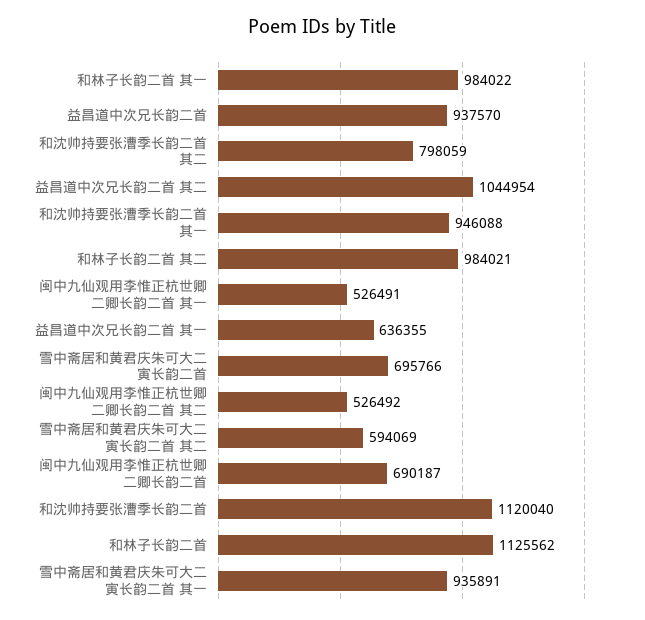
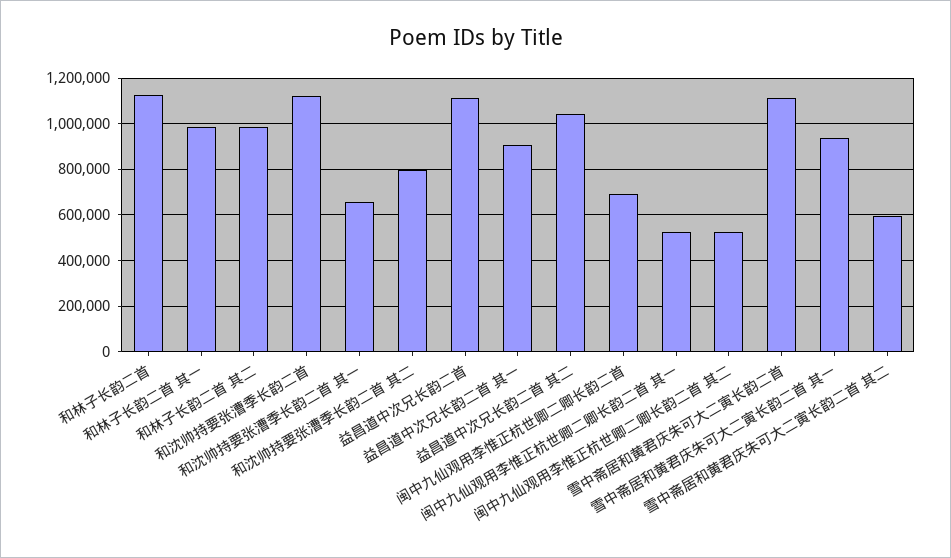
  {
    "和林子长韵二首 其一": 984022,
-   "益昌道中次兄长韵二首": 937570,
+   "益昌道中次兄长韵二首": 1100000,
    "和沈帅持要张漕季长韵二首 其二": 798059,
    "益昌道中次兄长韵二首 其二": 1044954,
-   "和沈帅持要张漕季长韵二首 其一": 946088,
+   "和沈帅持要张漕季长韵二首 其一": 650000,
    "和林子长韵二首 其二": 984021,
    "闽中九仙观用李惟正杭世卿二卿长韵二首 其一": 526491,
-   "益昌道中次兄长韵二首 其一": 636355,
+   "益昌道中次兄长韵二首 其一": 900000,
-   "雪中斋居和黄君庆朱可大二寅长韵二首": 695766,
+   "雪中斋居和黄君庆朱可大二寅长韵二首": 1100000,
    "闽中九仙观用李惟正杭世卿二卿长韵二首 其二": 526492,
    "雪中斋居和黄君庆朱可大二寅长韵二首 其二": 594069,
    "闽中九仙观用李惟正杭世卿二卿长韵二首": 690187,
    "和沈帅持要张漕季长韵二首": 1120040,
    "和林子长韵二首": 1125562,
    "雪中斋居和黄君庆朱可大二寅长韵二首 其一": 935891
  }

